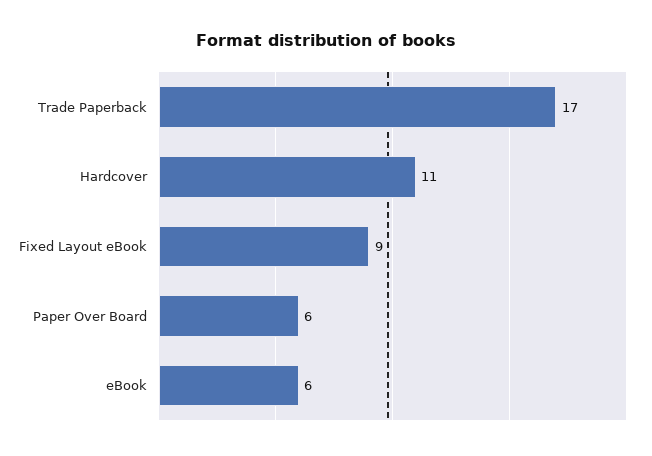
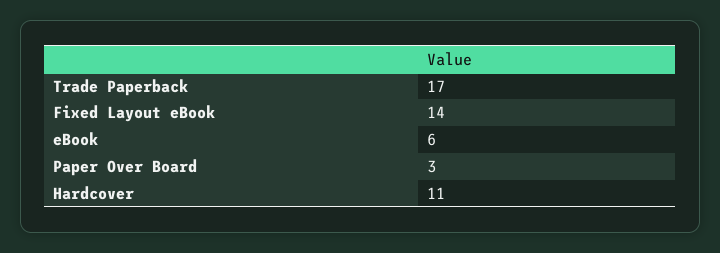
  {
    "Trade Paperback": 17,
    "Hardcover": 11,
-   "Fixed Layout eBook": 9,
+   "Fixed Layout eBook": 14,
-   "Paper Over Board": 6,
+   "Paper Over Board": 3,
    "eBook": 6
  }

